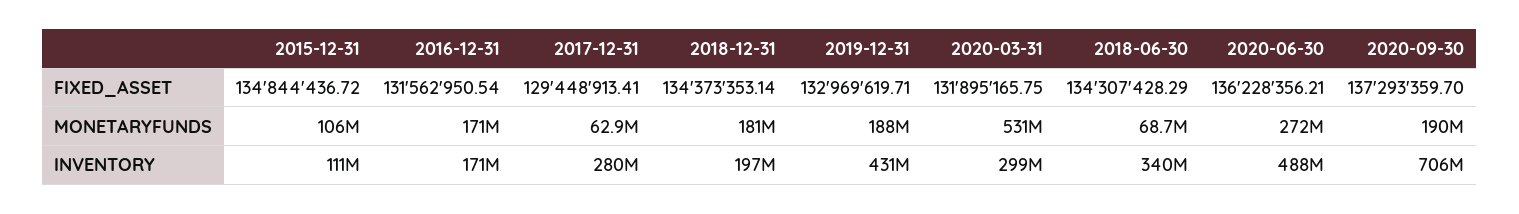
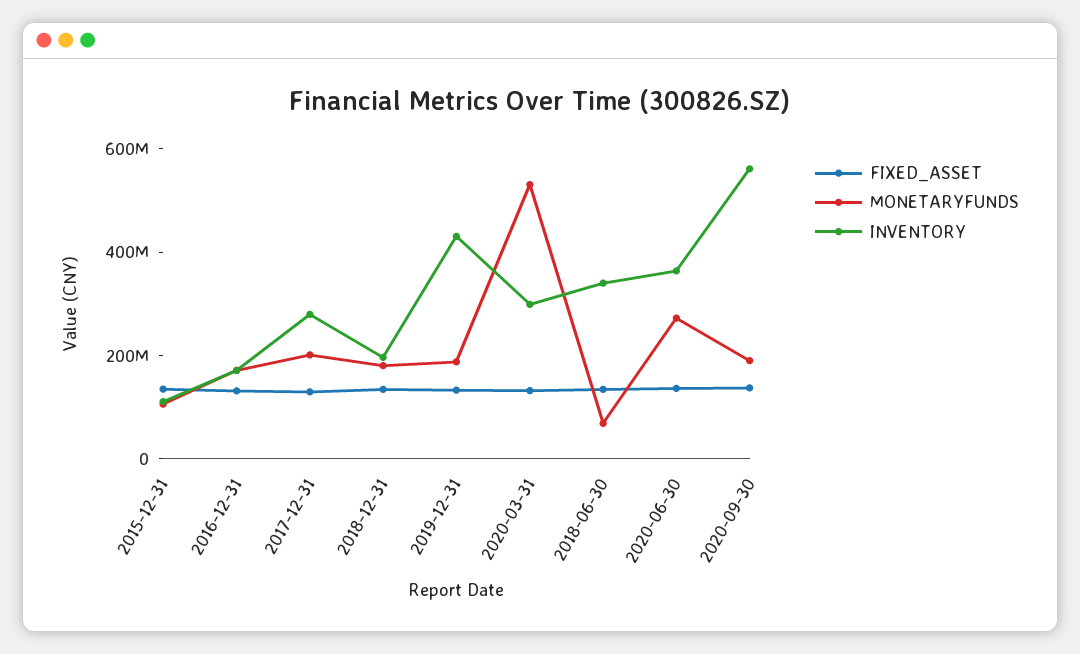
  {
    "FIXED_ASSET": {
      "2015-12-31": 134844436.72,
      "2016-12-31": 131562950.54,
      "2017-12-31": 129448913.41,
      "2018-12-31": 134373353.14,
      "2019-12-31": 132969619.71,
      "2020-03-31": 131895165.75,
      "2018-06-30": 134307428.29,
      "2020-06-30": 136228356.21,
      "2020-09-30": 137293359.7
    },
    "MONETARYFUNDS": {
      "2015-12-31": 106000000,
      "2016-12-31": 171000000,
-     "2017-12-31": 62900000,
+     "2017-12-31": 200000000,
      "2018-12-31": 181000000,
      "2019-12-31": 188000000,
      "2020-03-31": 531000000,
      "2018-06-30": 68700000,
      "2020-06-30": 272000000,
      "2020-09-30": 190000000
    },
    "INVENTORY": {
      "2015-12-31": 111000000,
      "2016-12-31": 171000000,
      "2017-12-31": 280000000,
      "2018-12-31": 197000000,
      "2019-12-31": 431000000,
      "2020-03-31": 299000000,
      "2018-06-30": 340000000,
-     "2020-06-30": 488000000,
+     "2020-06-30": 350000000,
-     "2020-09-30": 706000000
+     "2020-09-30": 550000000
    }
  }

